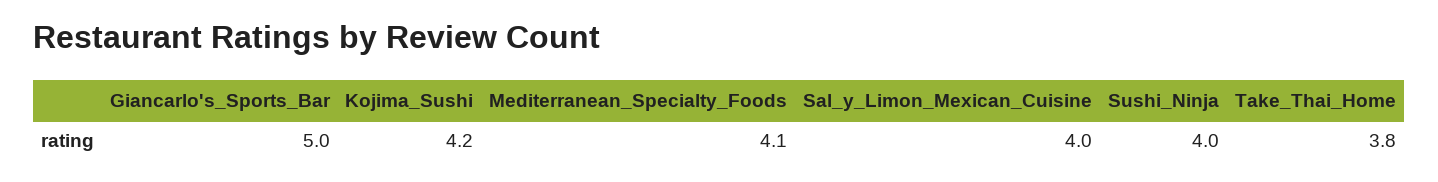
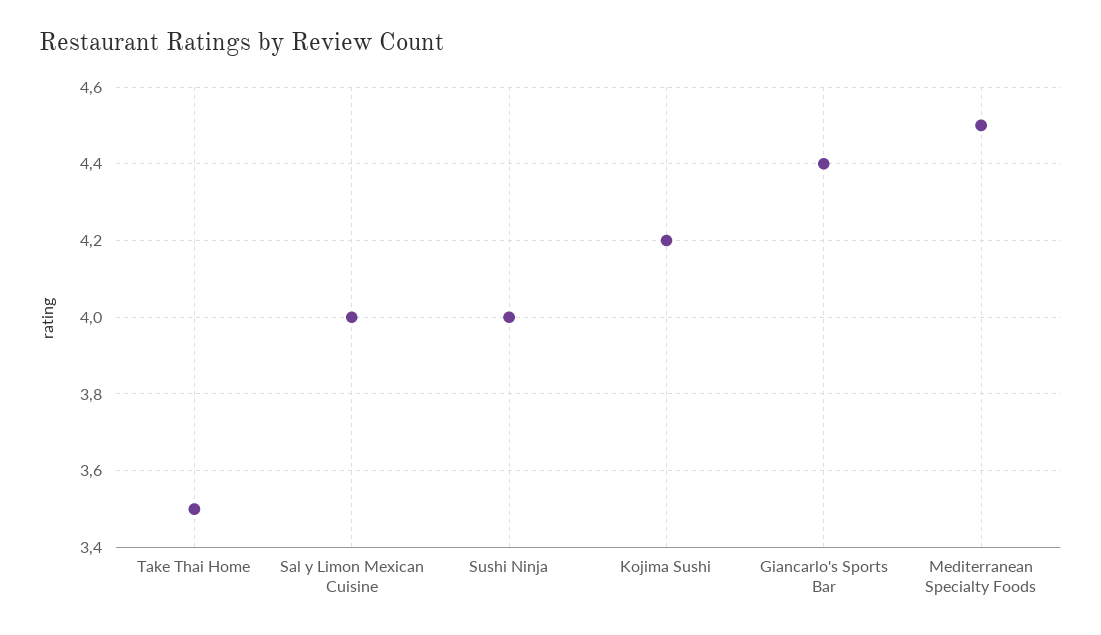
  {
-   "Giancarlo's_Sports_Bar": 5,
+   "Giancarlo's_Sports_Bar": 4.4,
    "Kojima_Sushi": 4.2,
-   "Mediterranean_Specialty_Foods": 4.1,
+   "Mediterranean_Specialty_Foods": 4.5,
    "Sal_y_Limon_Mexican_Cuisine": 4,
    "Sushi_Ninja": 4,
-   "Take_Thai_Home": 3.8
+   "Take_Thai_Home": 3.5
  }

